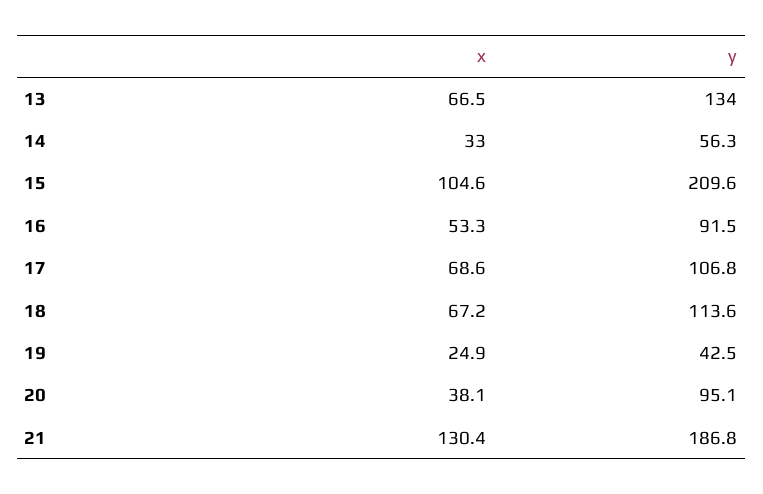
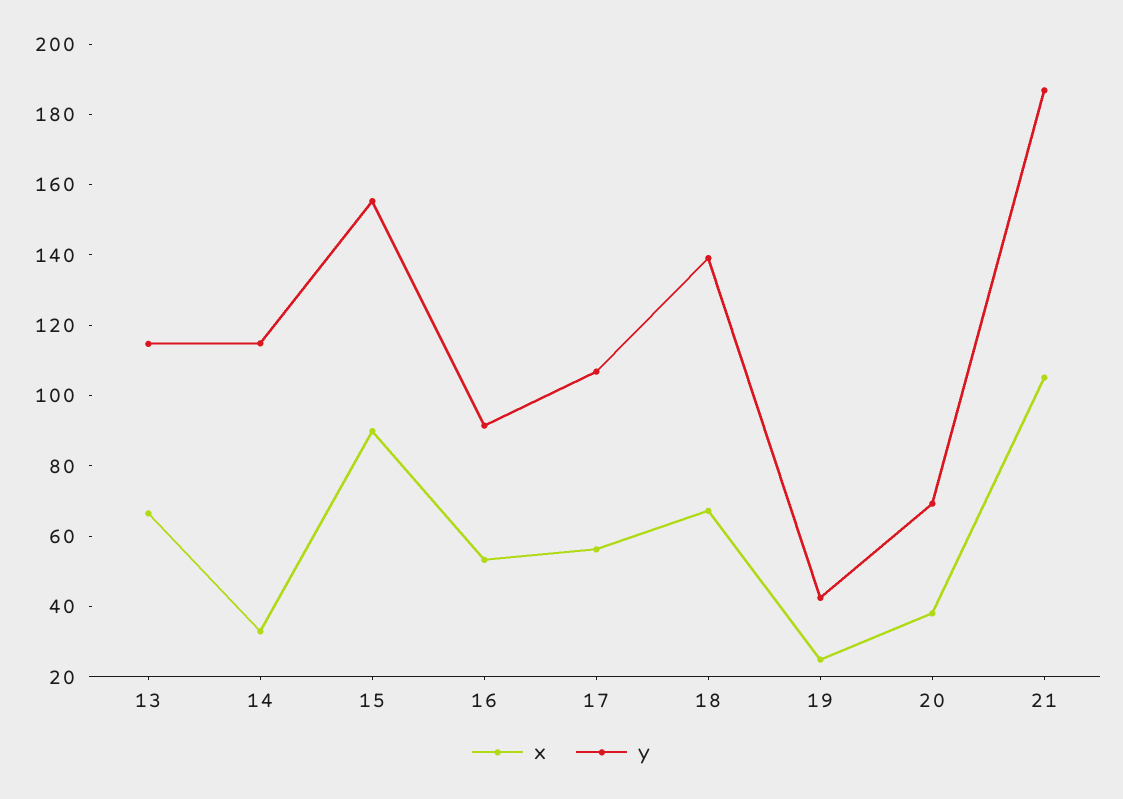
  {
    "x": {
      "13": 66.5,
      "14": 33,
-     "15": 104.6,
+     "15": 90,
      "16": 53.3,
-     "17": 68.6,
+     "17": 55,
      "18": 67.2,
      "19": 24.9,
      "20": 38.1,
-     "21": 130.4
+     "21": 105
    },
    "y": {
-     "13": 134,
+     "13": 115,
-     "14": 56.3,
+     "14": 115,
-     "15": 209.6,
+     "15": 155,
      "16": 91.5,
      "17": 106.8,
-     "18": 113.6,
+     "18": 140,
      "19": 42.5,
-     "20": 95.1,
+     "20": 70,
      "21": 186.8
    }
  }

